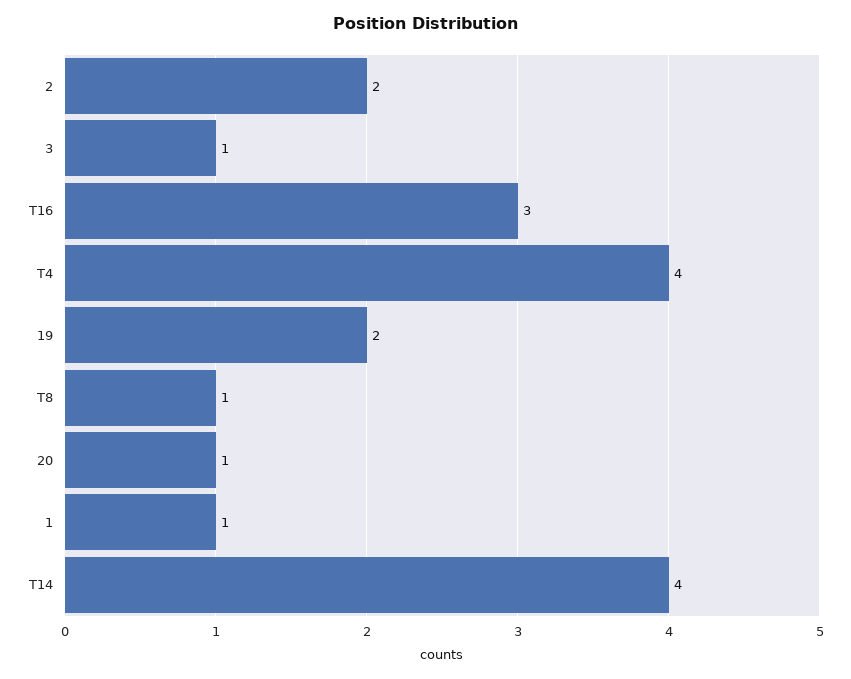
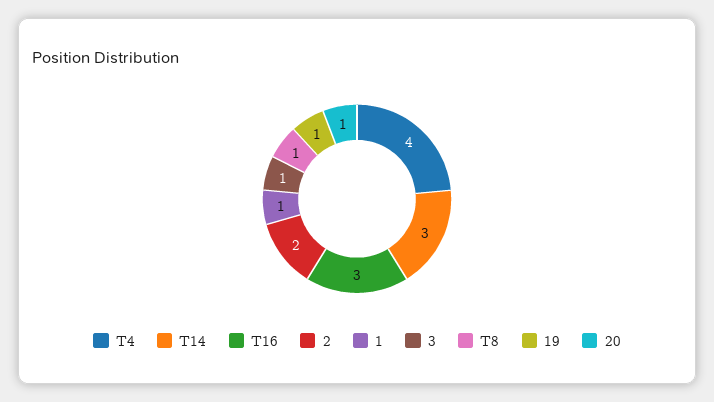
  {
    "2": 2,
    "3": 1,
    "T16": 3,
    "T4": 4,
-   "19": 2,
+   "19": 1,
    "T8": 1,
    "20": 1,
    "1": 1,
-   "T14": 4
+   "T14": 3
  }

